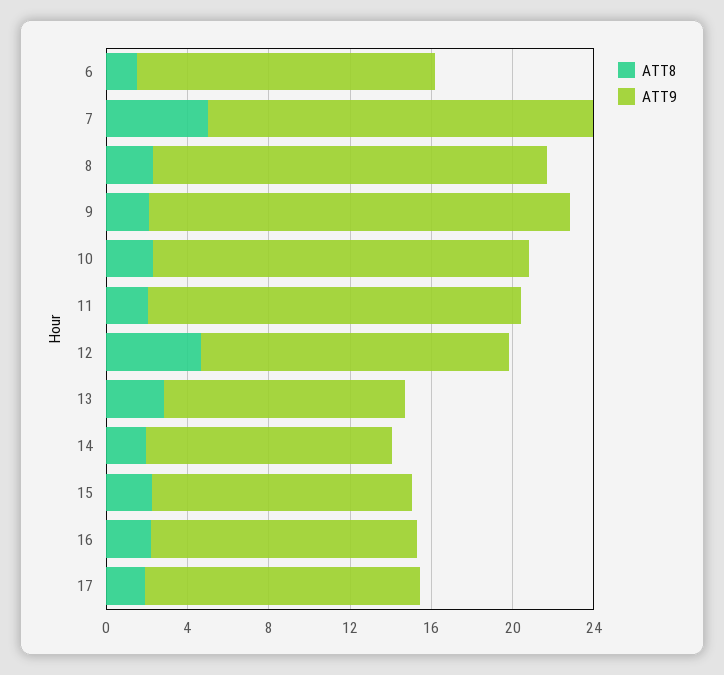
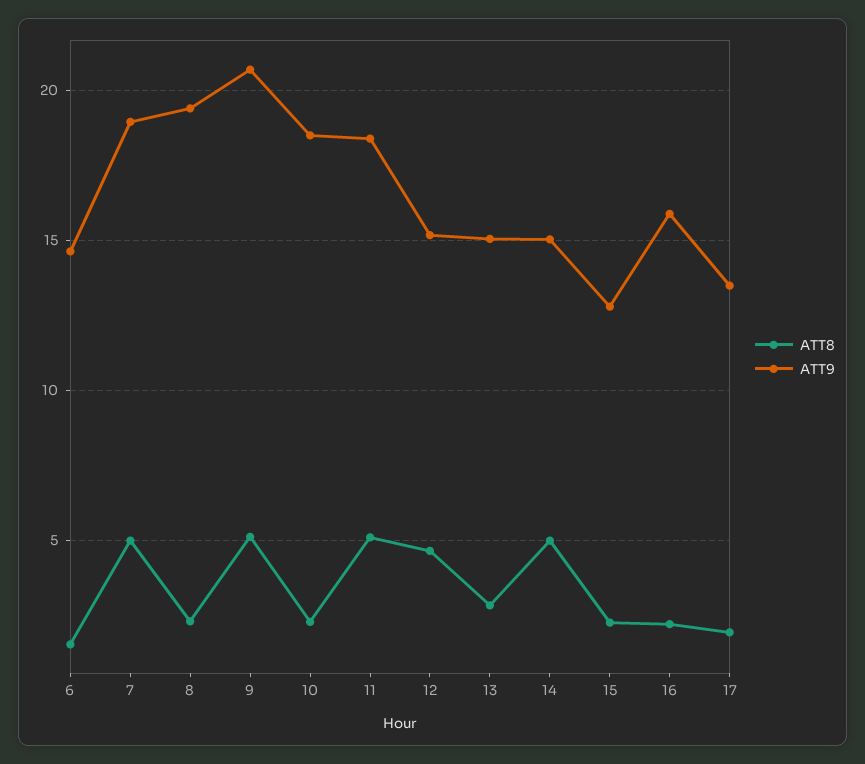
  {
    "ATT8": {
      "6": 1.5,
      "7": 5,
      "8": 2.5,
-     "9": 2,
+     "9": 5,
      "10": 2.5,
-     "11": 2,
+     "11": 5,
      "12": 4.5,
      "13": 3,
-     "14": 2,
+     "14": 5,
      "15": 2.5,
      "16": 2,
      "17": 2
    },
    "ATT9": {
      "6": 14.5,
      "7": 19,
      "8": 19.5,
      "9": 20.5,
      "10": 18.5,
      "11": 18.5,
      "12": 15,
-     "13": 12,
+     "13": 15,
-     "14": 12,
+     "14": 15,
      "15": 13,
-     "16": 13,
+     "16": 16,
      "17": 13.5
    }
  }

